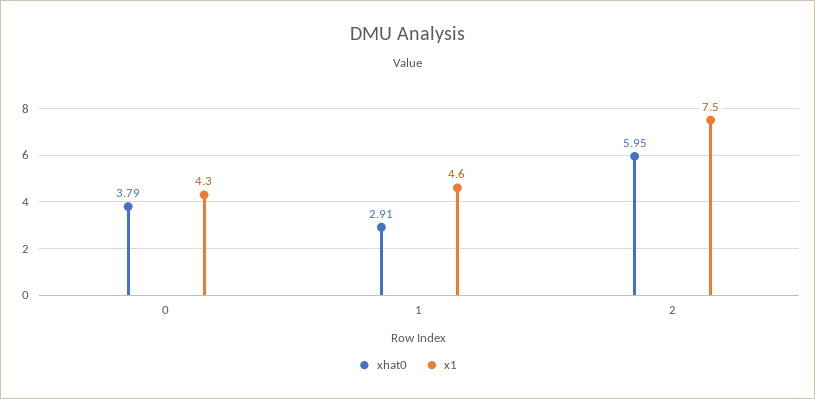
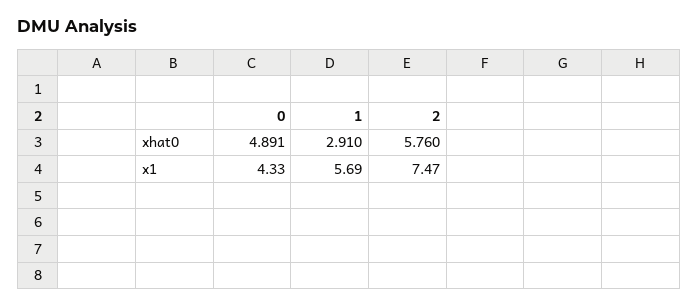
  {
    "xhat0": {
-     "0": 3.79,
+     "0": 4.891,
      "1": 2.91,
-     "2": 5.95
+     "2": 5.76
    },
    "x1": {
      "0": 4.33,
-     "1": 4.6,
+     "1": 5.69,
      "2": 7.47
    }
  }

